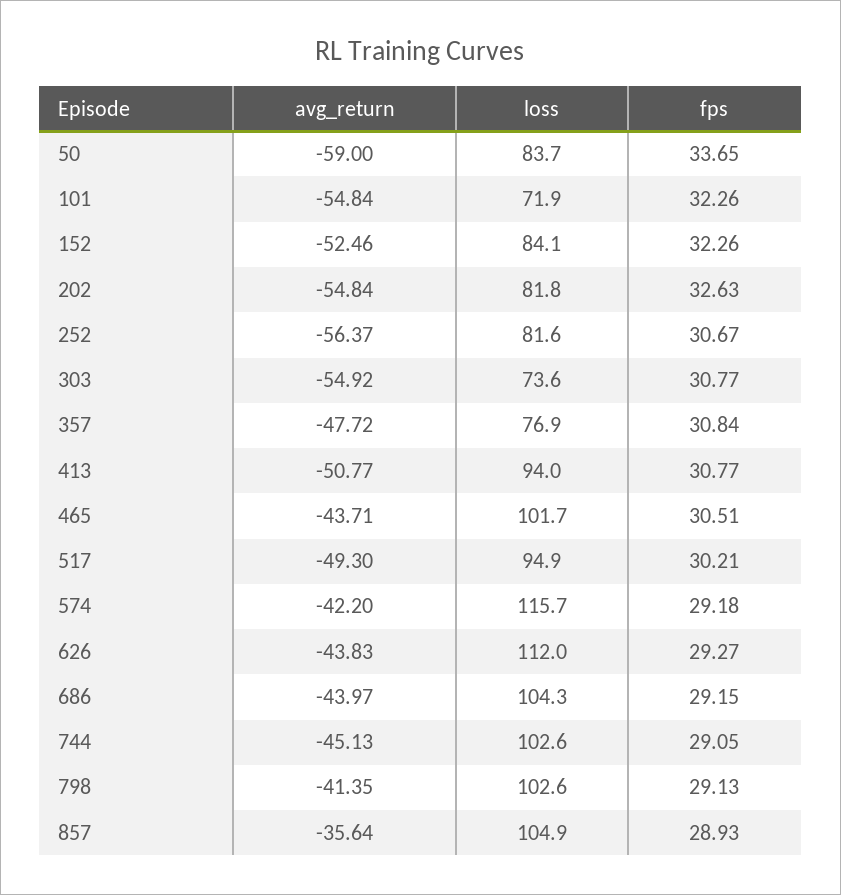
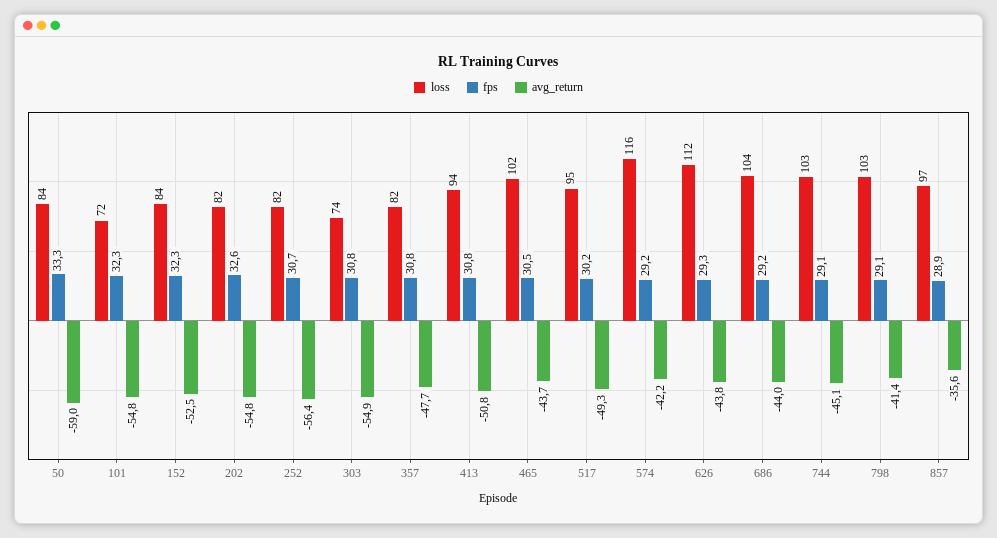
  {
    "avg_return": {
      "50": -59,
      "101": -54.84,
      "152": -52.46,
      "202": -54.84,
      "252": -56.37,
      "303": -54.92,
      "357": -47.72,
      "413": -50.77,
      "465": -43.71,
      "517": -49.3,
      "574": -42.2,
      "626": -43.83,
      "686": -43.97,
      "744": -45.13,
      "798": -41.35,
      "857": -35.64
    },
    "loss": {
      "50": 83.7,
      "101": 71.9,
      "152": 84.1,
      "202": 81.8,
      "252": 81.6,
      "303": 73.6,
-     "357": 76.9,
+     "357": 82,
      "413": 94,
      "465": 101.7,
      "517": 94.9,
      "574": 115.7,
      "626": 112,
      "686": 104.3,
      "744": 102.6,
      "798": 102.6,
-     "857": 104.9
+     "857": 97
    },
    "fps": {
-     "50": 33.65,
+     "50": 33.3,
      "101": 32.26,
      "152": 32.26,
      "202": 32.63,
      "252": 30.67,
      "303": 30.77,
      "357": 30.84,
      "413": 30.77,
      "465": 30.51,
      "517": 30.21,
      "574": 29.18,
      "626": 29.27,
      "686": 29.15,
      "744": 29.05,
      "798": 29.13,
      "857": 28.93
    }
  }

